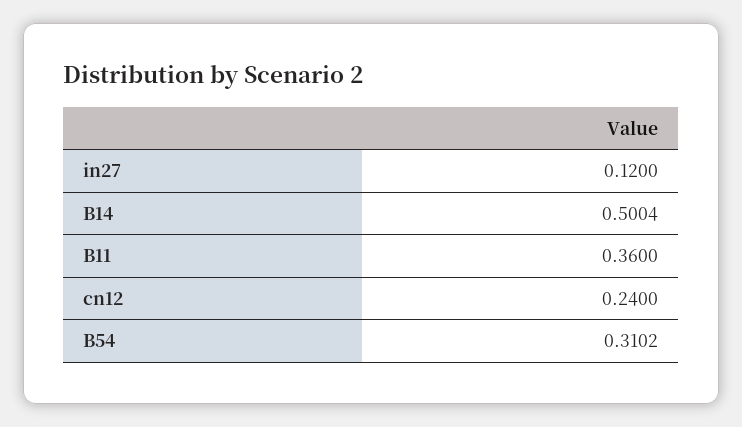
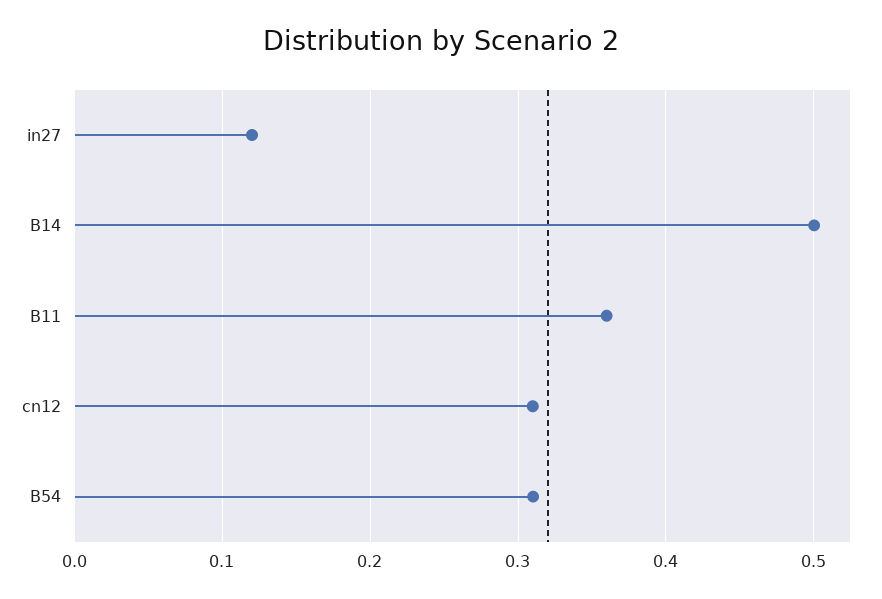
  {
    "in27": 0.12,
    "B14": 0.5004,
    "B11": 0.36,
-   "cn12": 0.24,
+   "cn12": 0.31,
    "B54": 0.3102
  }

